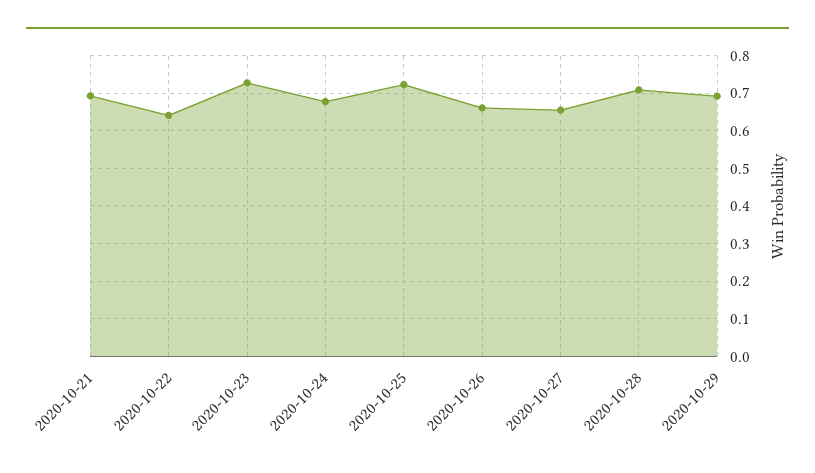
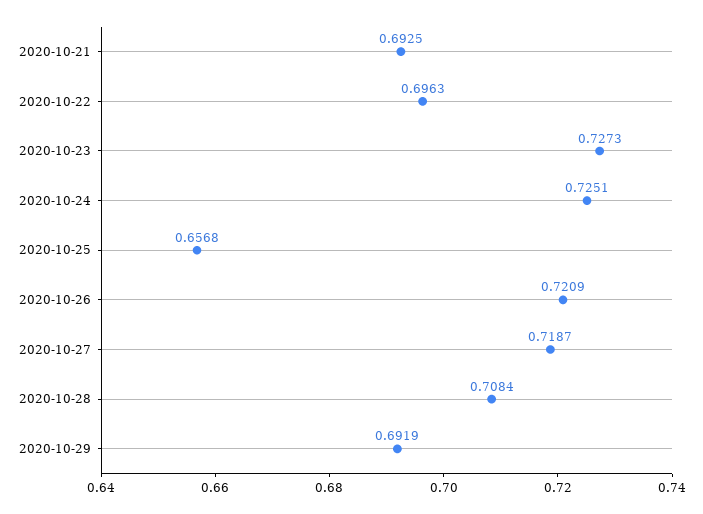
  {
    "2020-10-21": 0.6925,
-   "2020-10-22": 0.64,
+   "2020-10-22": 0.6963,
    "2020-10-23": 0.7273,
-   "2020-10-24": 0.68,
+   "2020-10-24": 0.7251,
-   "2020-10-25": 0.72,
+   "2020-10-25": 0.6568,
-   "2020-10-26": 0.66,
+   "2020-10-26": 0.7209,
-   "2020-10-27": 0.66,
+   "2020-10-27": 0.7187,
    "2020-10-28": 0.7084,
    "2020-10-29": 0.6919
  }

